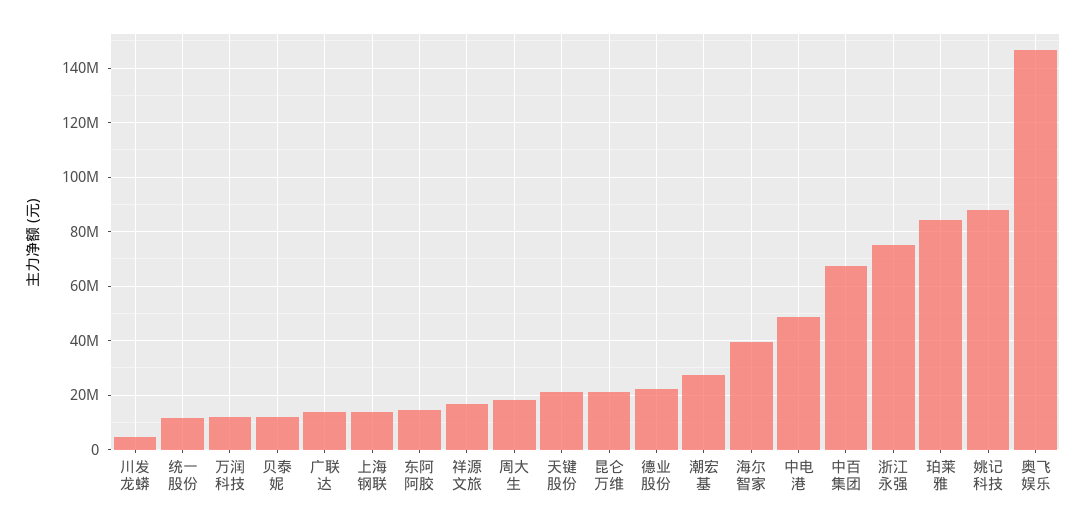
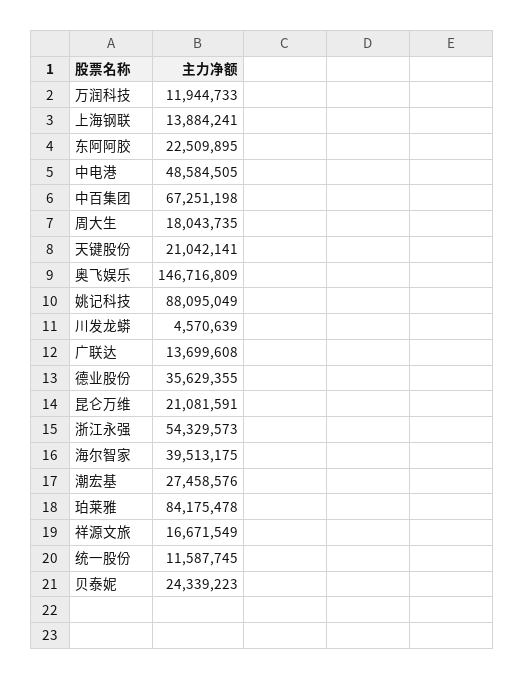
  {
    "川发龙蟒": 4570639,
    "统一股份": 11587745,
    "万润科技": 11944733,
-   "贝泰妮": 12500000,
+   "贝泰妮": 24339223,
    "广联达": 13699608,
    "上海钢联": 13884241,
-   "东阿阿胶": 15000000,
+   "东阿阿胶": 22509895,
    "祥源文旅": 16671549,
    "周大生": 18043735,
    "天键股份": 21042141,
    "昆仑万维": 21081591,
-   "德业股份": 22500000,
+   "德业股份": 35629355,
    "潮宏基": 27458576,
    "海尔智家": 39513175,
    "中电港": 48584505,
    "中百集团": 67251198,
-   "浙江永强": 75000000,
+   "浙江永强": 54329573,
    "珀莱雅": 84175478,
    "姚记科技": 88095049,
    "奥飞娱乐": 146716809
  }

